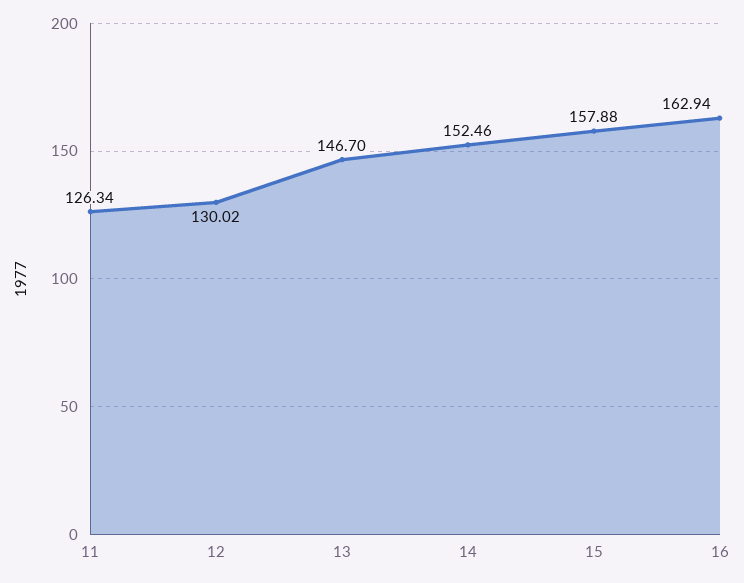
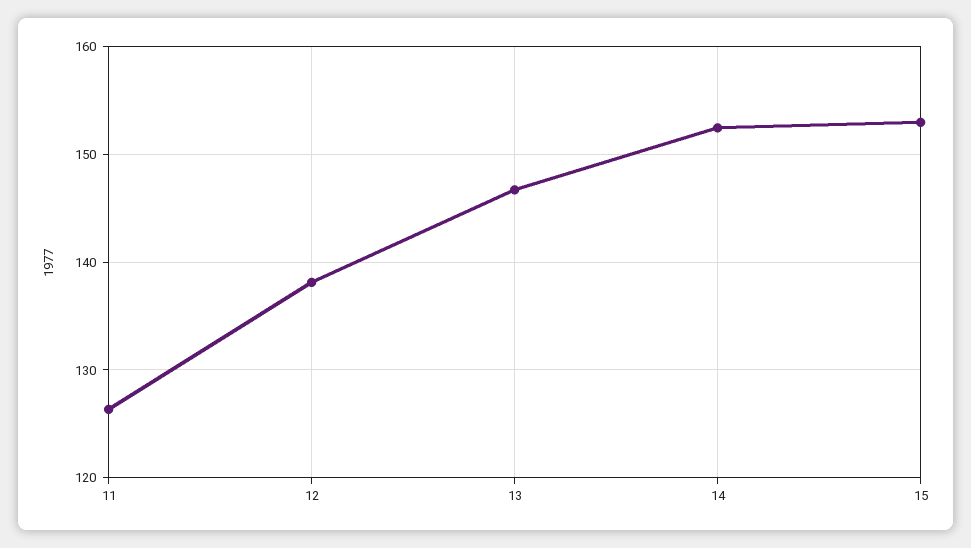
  {
    "11": 126.34,
-   "12": 130.02,
+   "12": 138,
    "13": 146.7,
    "14": 152.46,
-   "15": 157.88,
+   "15": 153
-   "16": 162.94
  }

